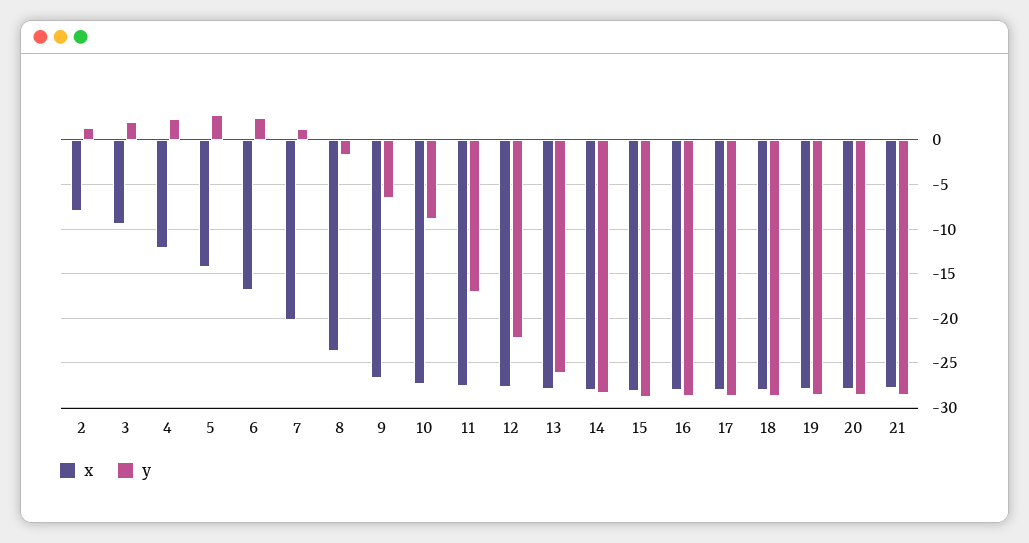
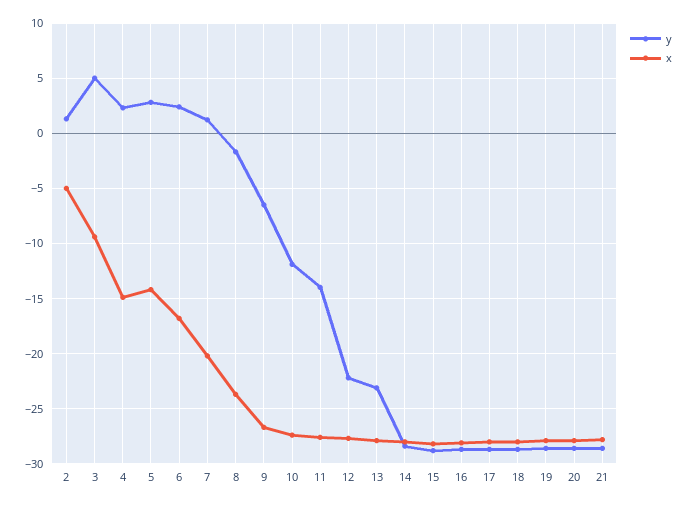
  {
    "x": {
-     "2": -8,
+     "2": -5,
      "3": -9,
-     "4": -12,
+     "4": -15,
      "5": -14,
      "6": -17,
      "7": -20,
      "8": -24,
      "9": -27,
      "10": -27,
      "11": -28,
      "12": -28,
      "13": -28,
      "14": -28,
      "15": -28,
      "16": -28,
      "17": -28,
      "18": -28,
      "19": -28,
      "20": -28,
      "21": -28
    },
    "y": {
      "2": 1,
-     "3": 2,
+     "3": 5,
      "4": 2,
      "5": 3,
      "6": 2,
      "7": 1,
      "8": -2,
      "9": -7,
-     "10": -9,
+     "10": -12,
-     "11": -17,
+     "11": -14,
      "12": -22,
-     "13": -26,
+     "13": -23,
      "14": -28,
      "15": -29,
      "16": -29,
      "17": -29,
      "18": -29,
      "19": -29,
      "20": -29,
      "21": -29
    }
  }

